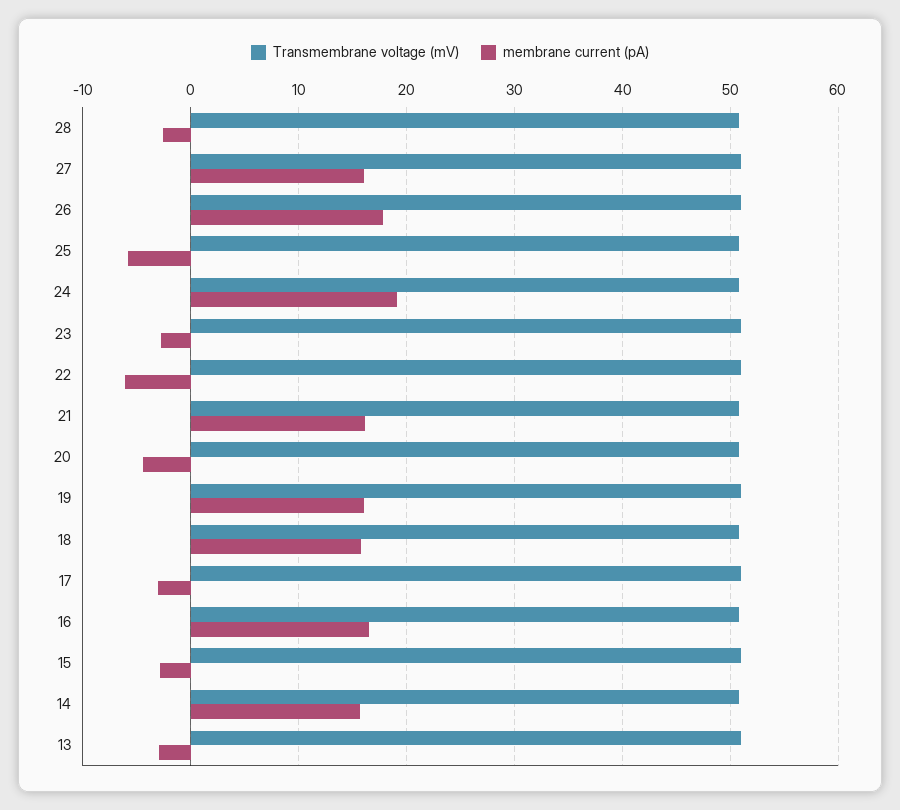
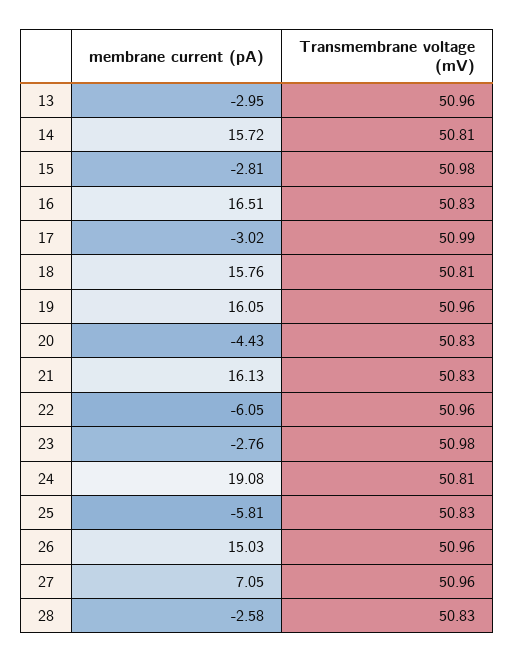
  {
    "Transmembrane voltage (mV)": {
      "28": 50.83,
      "27": 50.96,
      "26": 50.96,
      "25": 50.83,
      "24": 50.81,
      "23": 50.98,
      "22": 50.96,
      "21": 50.83,
      "20": 50.83,
      "19": 50.96,
      "18": 50.81,
      "17": 50.99,
      "16": 50.83,
      "15": 50.98,
      "14": 50.81,
      "13": 50.96
    },
    "membrane current (pA)": {
      "28": -2.58,
-     "27": 16,
+     "27": 7.05,
-     "26": 18,
+     "26": 15.03,
      "25": -5.81,
      "24": 19.08,
      "23": -2.76,
      "22": -6.05,
      "21": 16.13,
      "20": -4.43,
      "19": 16.05,
      "18": 15.76,
      "17": -3.02,
      "16": 16.51,
      "15": -2.81,
      "14": 15.72,
      "13": -2.95
    }
  }

